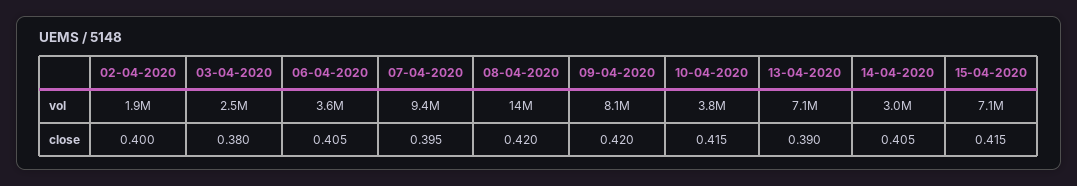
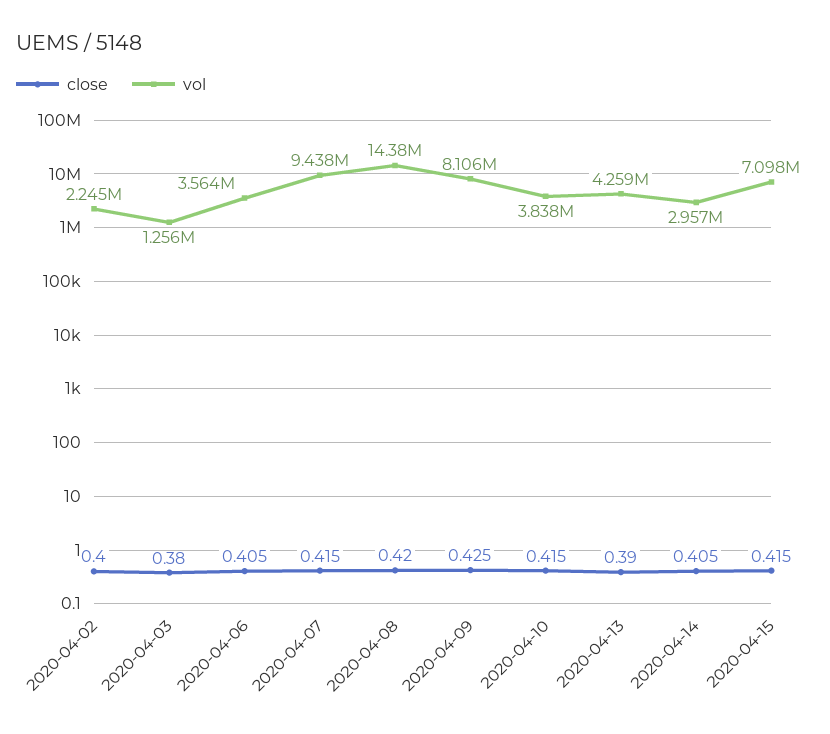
  {
    "vol": {
-     "02-04-2020": 1900000,
+     "02-04-2020": 2245000,
-     "03-04-2020": 2500000,
+     "03-04-2020": 1256000,
      "06-04-2020": 3564000,
      "07-04-2020": 9438000,
      "08-04-2020": 14380000,
      "09-04-2020": 8106000,
      "10-04-2020": 3838000,
-     "13-04-2020": 7100000,
+     "13-04-2020": 4259000,
      "14-04-2020": 2957000,
      "15-04-2020": 7098000
    },
    "close": {
      "02-04-2020": 0.4,
      "03-04-2020": 0.38,
      "06-04-2020": 0.405,
-     "07-04-2020": 0.395,
+     "07-04-2020": 0.415,
      "08-04-2020": 0.42,
-     "09-04-2020": 0.42,
+     "09-04-2020": 0.425,
      "10-04-2020": 0.415,
      "13-04-2020": 0.39,
      "14-04-2020": 0.405,
      "15-04-2020": 0.415
    }
  }

